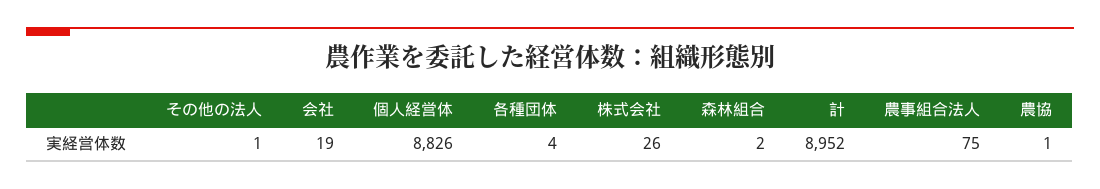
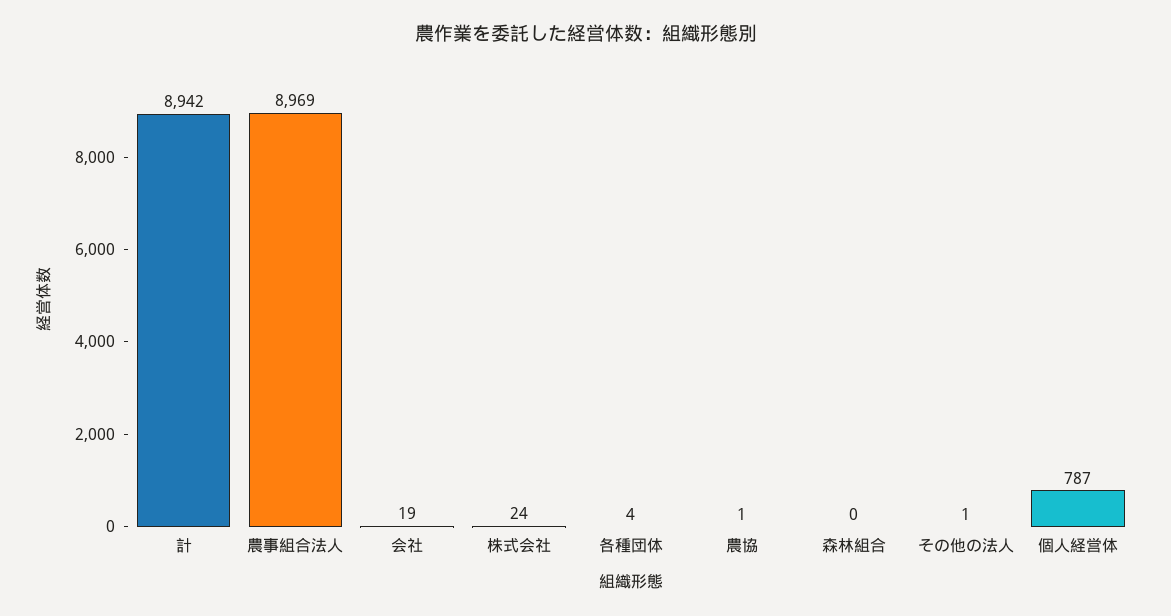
  {
    "その他の法人": 1,
    "会社": 19,
-   "個人経営体": 8826,
+   "個人経営体": 787,
    "各種団体": 4,
-   "株式会社": 26,
+   "株式会社": 24,
-   "森林組合": 2,
+   "森林組合": 0,
-   "計": 8952,
+   "計": 8942,
-   "農事組合法人": 75,
+   "農事組合法人": 8969,
    "農協": 1
  }

